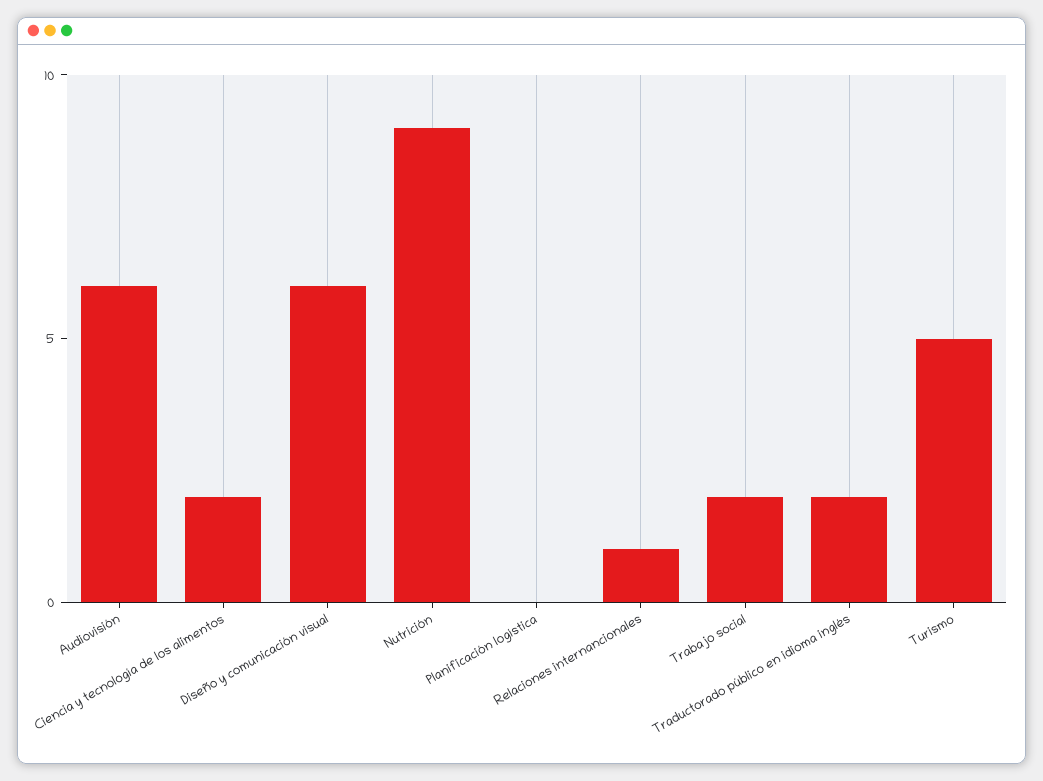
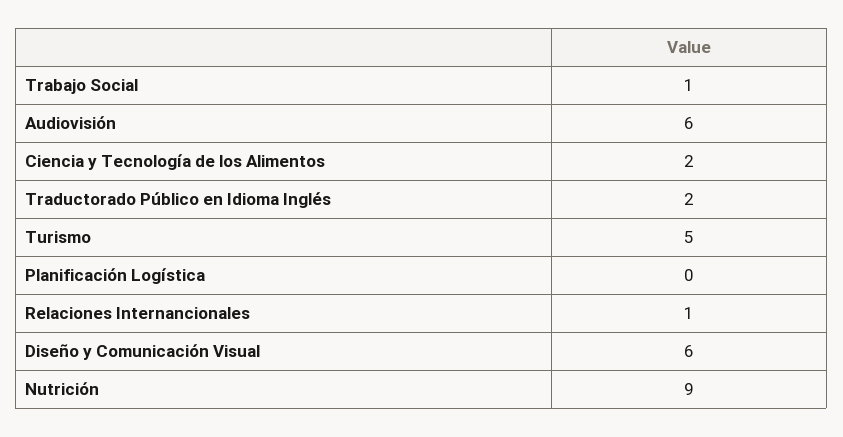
  {
    "Audiovisión": 6,
    "Ciencia y tecnología de los alimentos": 2,
    "Diseño y comunicación visual": 6,
    "Nutrición": 9,
    "Planificación logística": 0,
    "Relaciones internancionales": 1,
-   "Trabajo social": 2,
+   "Trabajo social": 1,
    "Traductorado público en idioma inglés": 2,
    "Turismo": 5
  }

